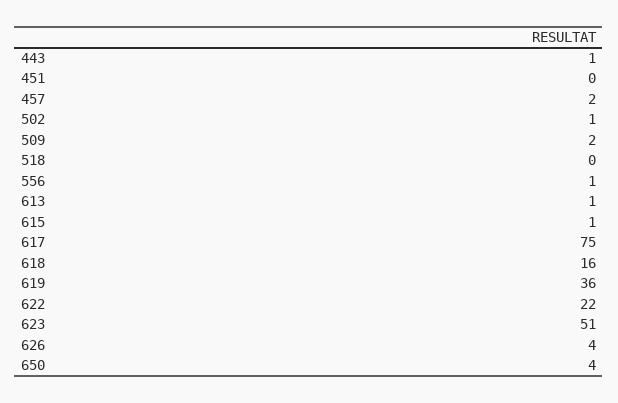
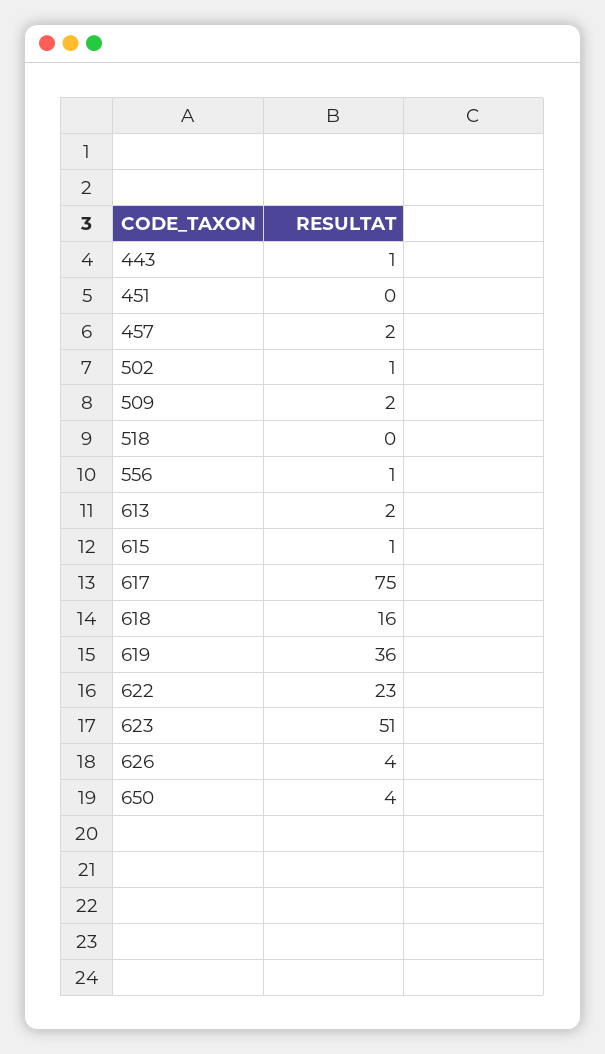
  {
    "443": 1,
    "451": 0,
    "457": 2,
    "502": 1,
    "509": 2,
    "518": 0,
    "556": 1,
-   "613": 1,
+   "613": 2,
    "615": 1,
    "617": 75,
    "618": 16,
    "619": 36,
-   "622": 22,
+   "622": 23,
    "623": 51,
    "626": 4,
    "650": 4
  }

